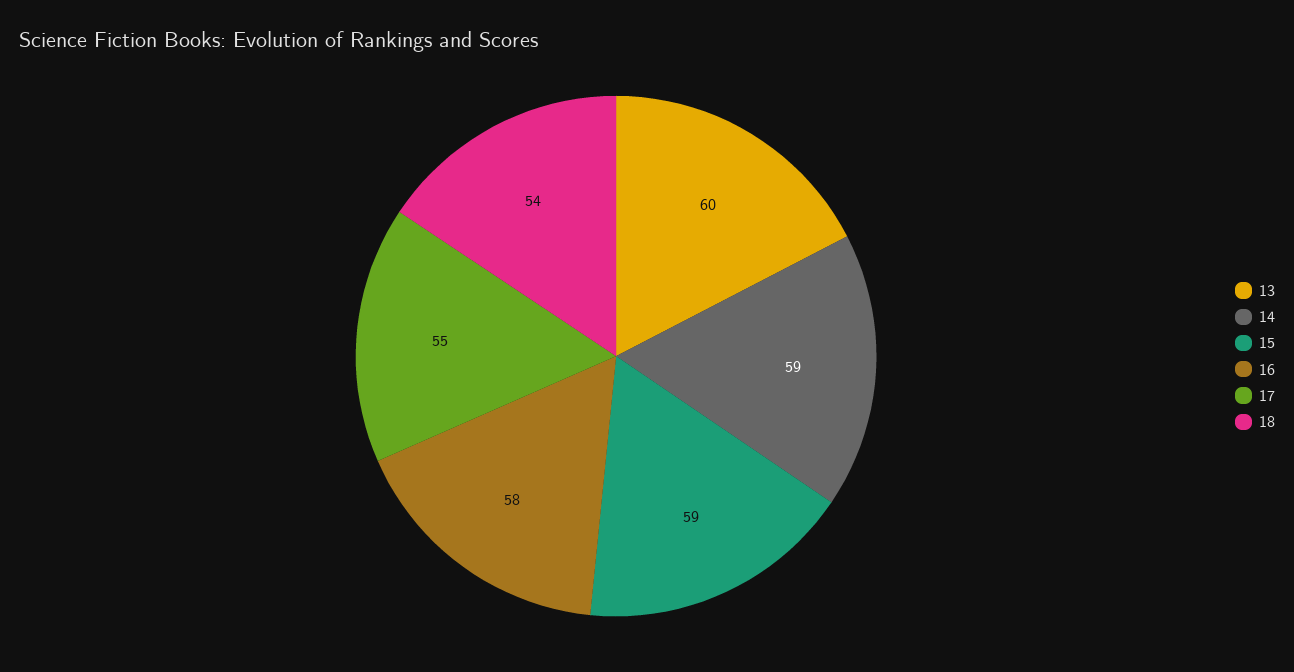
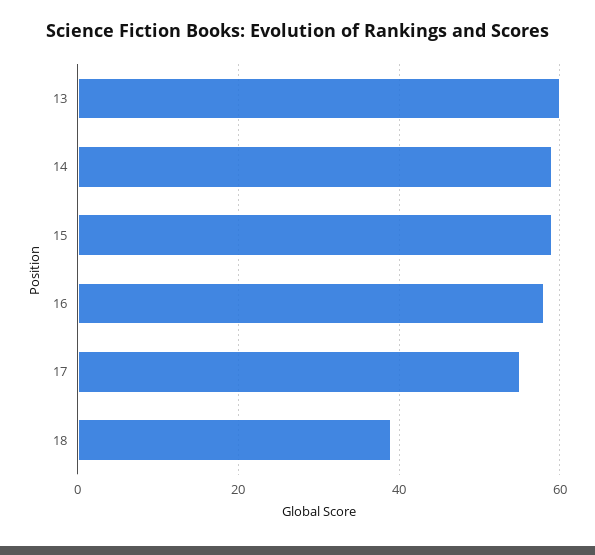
  {
    "13": 60,
    "14": 59,
    "15": 59,
    "16": 58,
    "17": 55,
-   "18": 54
+   "18": 40
  }

